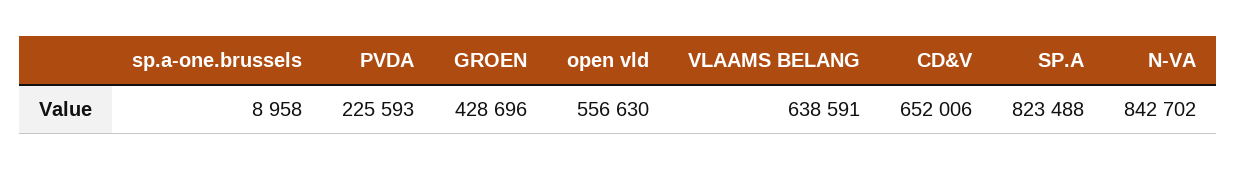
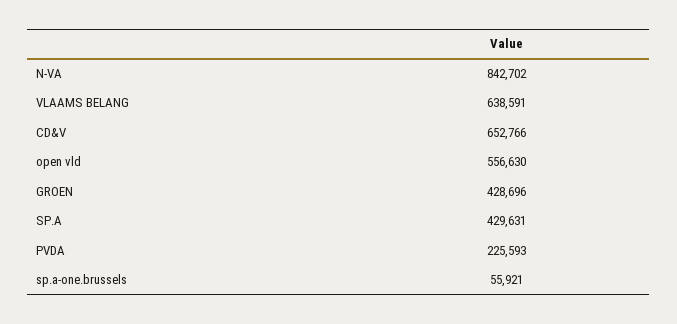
  {
-   "sp.a-one.brussels": 8958,
+   "sp.a-one.brussels": 55921,
    "PVDA": 225593,
    "GROEN": 428696,
    "open vld": 556630,
    "VLAAMS BELANG": 638591,
-   "CD&V": 652006,
+   "CD&V": 652766,
-   "SP.A": 823488,
+   "SP.A": 429631,
    "N-VA": 842702
  }

